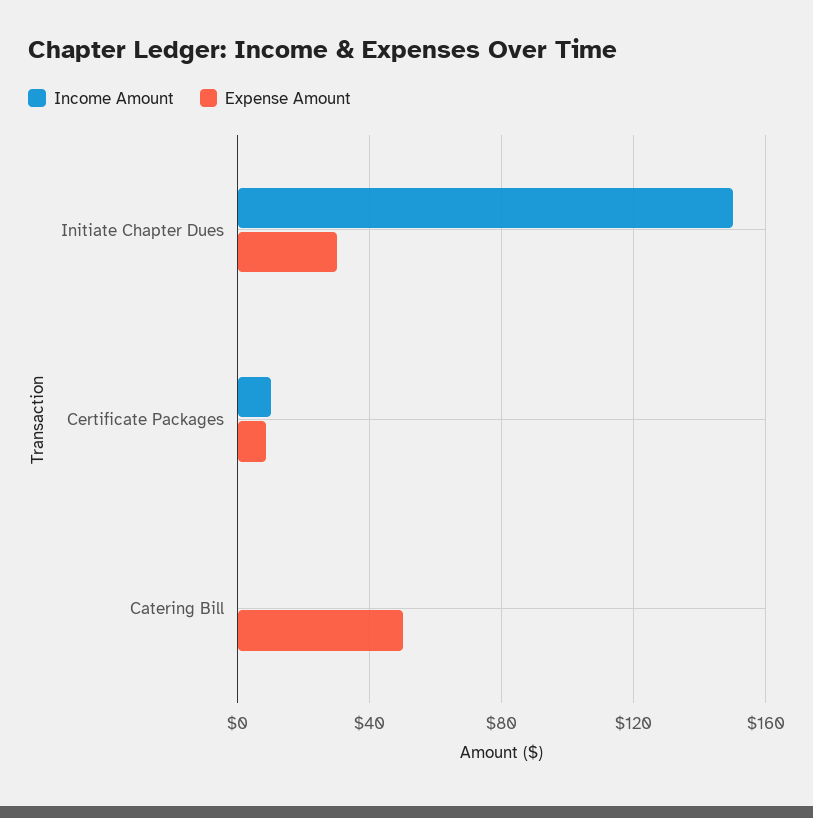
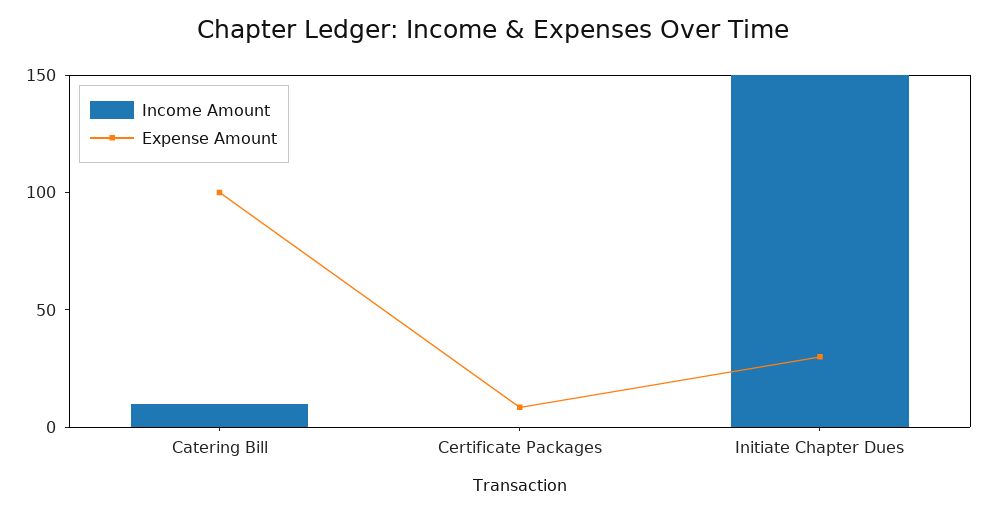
  {
    "Income Amount": {
      "Initiate Chapter Dues": 150,
-     "Certificate Packages": 10,
+     "Certificate Packages": 0,
-     "Catering Bill": 0
+     "Catering Bill": 10
    },
    "Expense Amount": {
      "Initiate Chapter Dues": 30,
      "Certificate Packages": 10,
-     "Catering Bill": 50
+     "Catering Bill": 100
    }
  }

